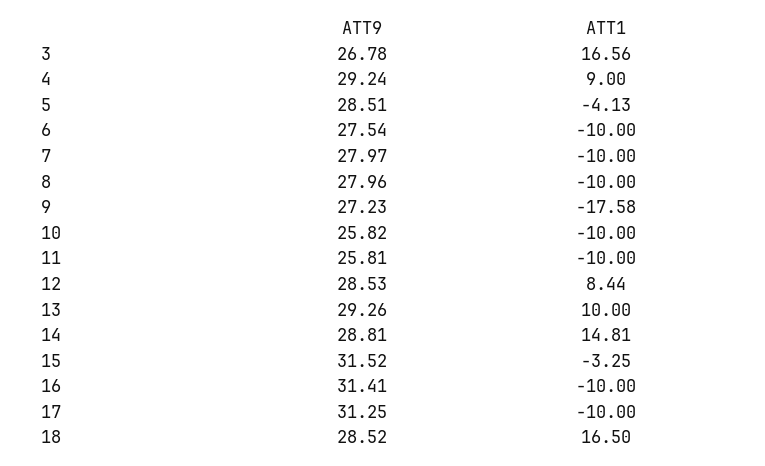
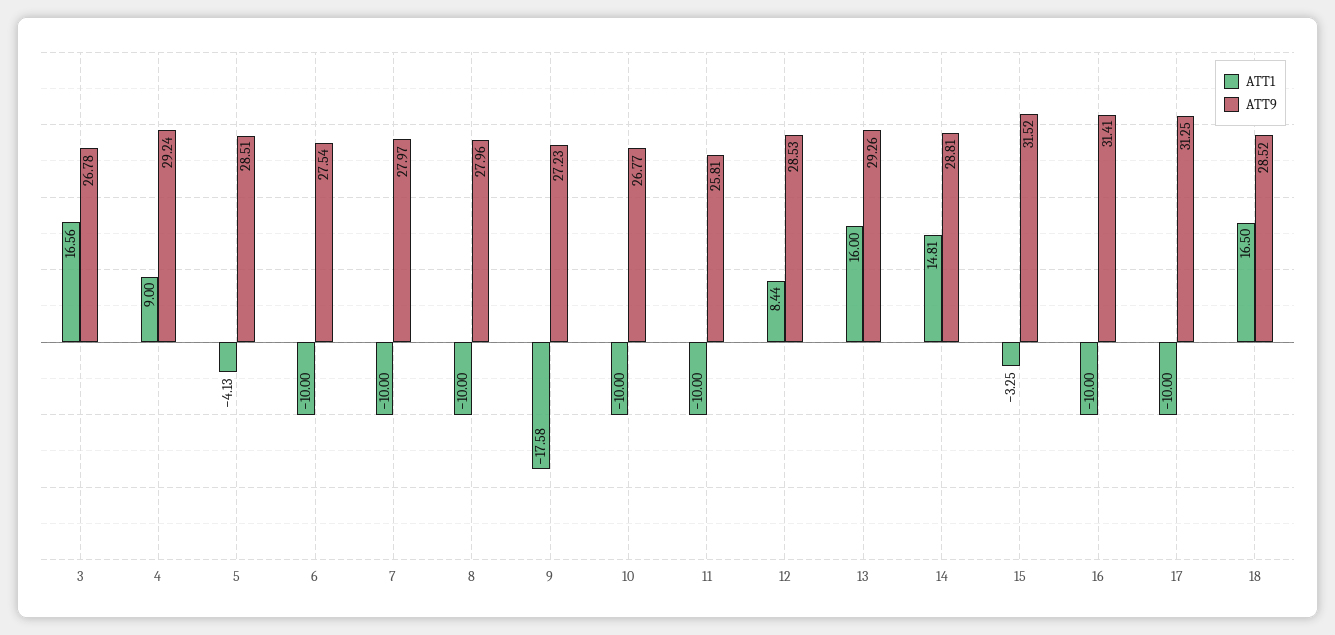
  {
    "ATT9": {
      "3": 26.78,
      "4": 29.24,
      "5": 28.51,
      "6": 27.54,
      "7": 27.97,
      "8": 27.96,
      "9": 27.23,
-     "10": 25.82,
+     "10": 26.77,
      "11": 25.81,
      "12": 28.53,
      "13": 29.26,
      "14": 28.81,
      "15": 31.52,
      "16": 31.41,
      "17": 31.25,
      "18": 28.52
    },
    "ATT1": {
      "3": 16.56,
      "4": 9,
      "5": -4.13,
      "6": -10,
      "7": -10,
      "8": -10,
      "9": -17.58,
      "10": -10,
      "11": -10,
      "12": 8.44,
-     "13": 10,
+     "13": 16,
      "14": 14.81,
      "15": -3.25,
      "16": -10,
      "17": -10,
      "18": 16.5
    }
  }

